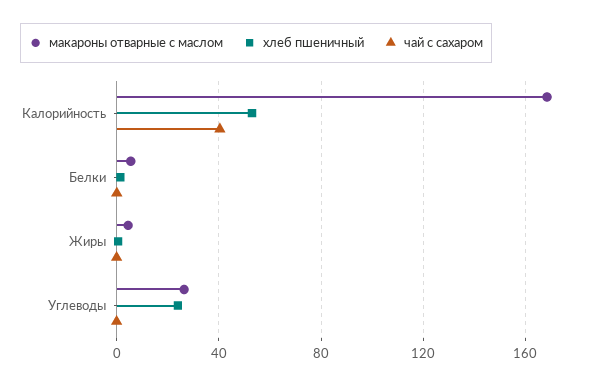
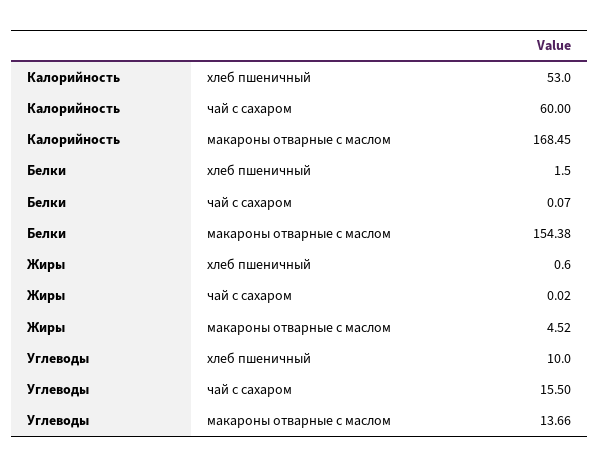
  {
    "макароны отварные с маслом": {
      "Калорийность": 168.45,
-     "Белки": 5,
+     "Белки": 154.38,
      "Жиры": 4.52,
-     "Углеводы": 25
+     "Углеводы": 13.66
    },
    "хлеб пшеничный": {
      "Калорийность": 53,
      "Белки": 1.5,
      "Жиры": 0.6,
-     "Углеводы": 25
+     "Углеводы": 10
    },
    "чай с сахаром": {
-     "Калорийность": 40,
+     "Калорийность": 60,
      "Белки": 0.07,
      "Жиры": 0.02,
-     "Углеводы": 0
+     "Углеводы": 15.5
    }
  }

